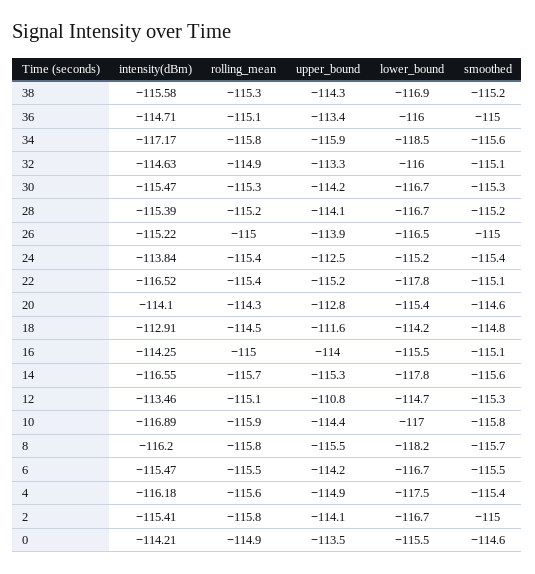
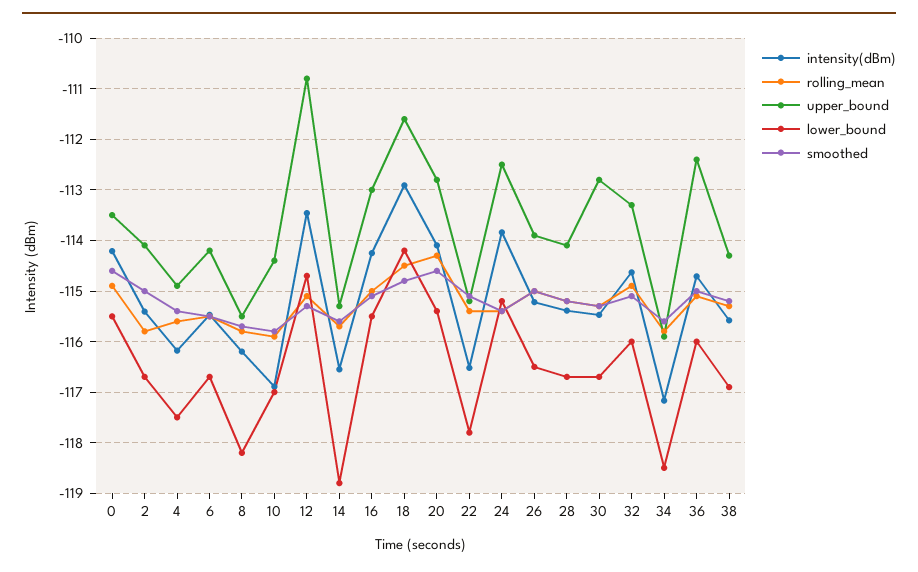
  {
    "intensity(dBm)": {
      "38": -115.58,
      "36": -114.71,
      "34": -117.17,
      "32": -114.63,
      "30": -115.47,
      "28": -115.39,
      "26": -115.22,
      "24": -113.84,
      "22": -116.52,
      "20": -114.1,
      "18": -112.91,
      "16": -114.25,
      "14": -116.55,
      "12": -113.46,
      "10": -116.89,
      "8": -116.2,
      "6": -115.47,
      "4": -116.18,
      "2": -115.41,
      "0": -114.21
    },
    "rolling_mean": {
      "38": -115.3,
      "36": -115.1,
      "34": -115.8,
      "32": -114.9,
      "30": -115.3,
      "28": -115.2,
      "26": -115,
      "24": -115.4,
      "22": -115.4,
      "20": -114.3,
      "18": -114.5,
      "16": -115,
      "14": -115.7,
      "12": -115.1,
      "10": -115.9,
      "8": -115.8,
      "6": -115.5,
      "4": -115.6,
      "2": -115.8,
      "0": -114.9
    },
    "upper_bound": {
      "38": -114.3,
-     "36": -113.4,
+     "36": -112.4,
      "34": -115.9,
      "32": -113.3,
-     "30": -114.2,
+     "30": -112.8,
      "28": -114.1,
      "26": -113.9,
      "24": -112.5,
      "22": -115.2,
      "20": -112.8,
      "18": -111.6,
-     "16": -114,
+     "16": -113,
      "14": -115.3,
      "12": -110.8,
      "10": -114.4,
      "8": -115.5,
      "6": -114.2,
      "4": -114.9,
      "2": -114.1,
      "0": -113.5
    },
    "lower_bound": {
      "38": -116.9,
      "36": -116,
      "34": -118.5,
      "32": -116,
      "30": -116.7,
      "28": -116.7,
      "26": -116.5,
      "24": -115.2,
      "22": -117.8,
      "20": -115.4,
      "18": -114.2,
      "16": -115.5,
-     "14": -117.8,
+     "14": -118.8,
      "12": -114.7,
      "10": -117,
      "8": -118.2,
      "6": -116.7,
      "4": -117.5,
      "2": -116.7,
      "0": -115.5
    },
    "smoothed": {
      "38": -115.2,
      "36": -115,
      "34": -115.6,
      "32": -115.1,
      "30": -115.3,
      "28": -115.2,
      "26": -115,
      "24": -115.4,
      "22": -115.1,
      "20": -114.6,
      "18": -114.8,
      "16": -115.1,
      "14": -115.6,
      "12": -115.3,
      "10": -115.8,
      "8": -115.7,
      "6": -115.5,
      "4": -115.4,
      "2": -115,
      "0": -114.6
    }
  }

